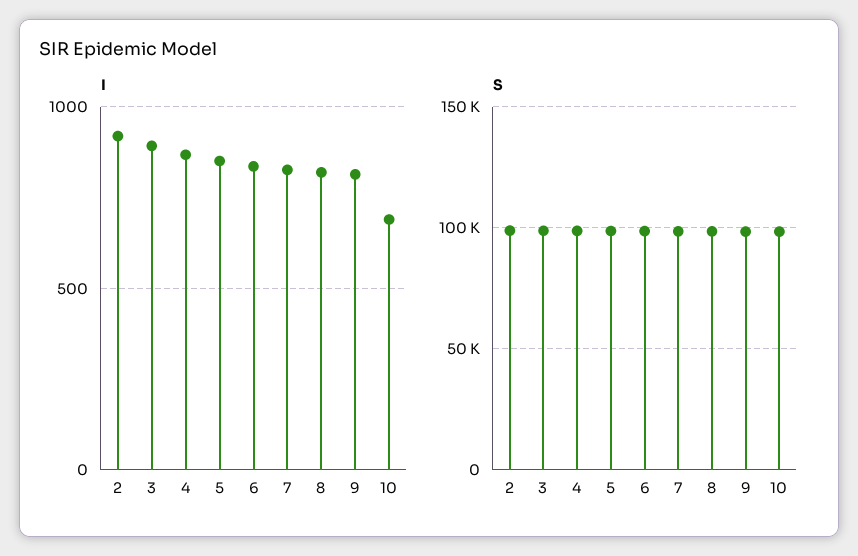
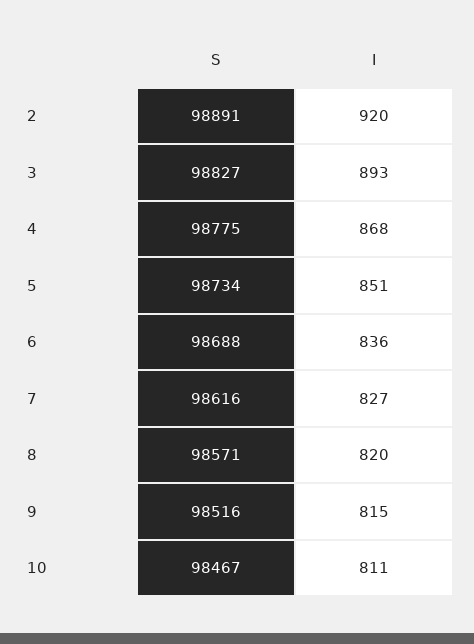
  {
    "I": {
      "2": 920,
      "3": 893,
      "4": 868,
      "5": 851,
      "6": 836,
      "7": 827,
      "8": 820,
      "9": 815,
-     "10": 700
+     "10": 811
    },
    "S": {
      "2": 98891,
      "3": 98827,
      "4": 98775,
      "5": 98734,
      "6": 98688,
      "7": 98616,
      "8": 98571,
      "9": 98516,
      "10": 98467
    }
  }

